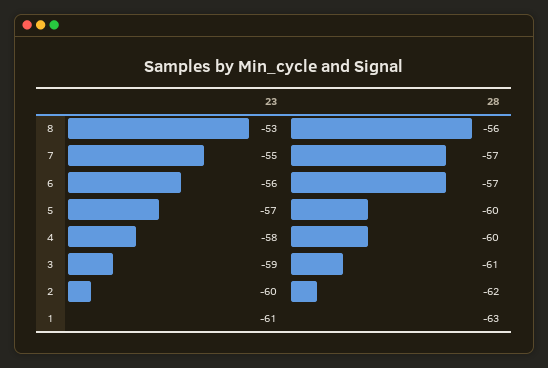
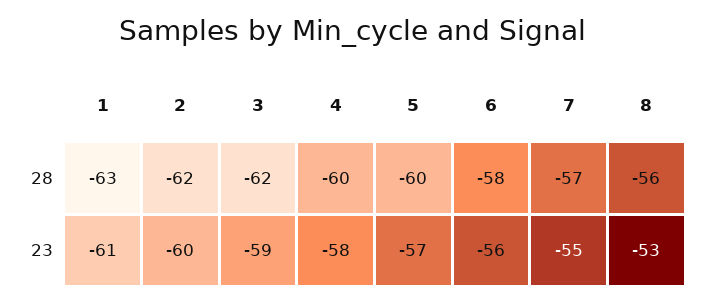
  {
    "23": {
      "8": -53,
      "7": -55,
      "6": -56,
      "5": -57,
      "4": -58,
      "3": -59,
      "2": -60,
      "1": -61
    },
    "28": {
      "8": -56,
      "7": -57,
-     "6": -57,
+     "6": -58,
      "5": -60,
      "4": -60,
-     "3": -61,
+     "3": -62,
      "2": -62,
      "1": -63
    }
  }

